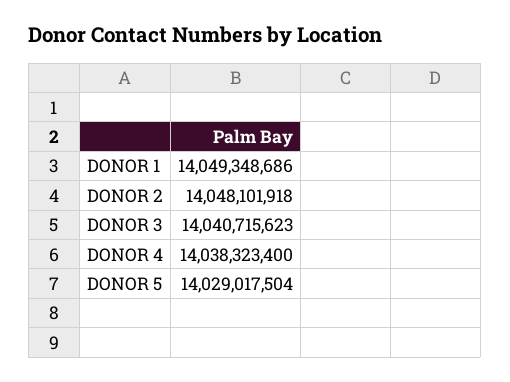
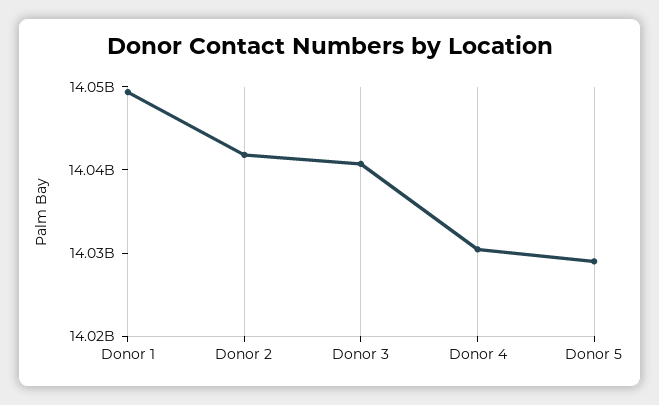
  {
    "DONOR 1": 14049348686,
-   "DONOR 2": 14048101918,
+   "DONOR 2": 14042000000,
    "DONOR 3": 14040715623,
-   "DONOR 4": 14038323400,
+   "DONOR 4": 14030000000,
    "DONOR 5": 14029017504
  }

